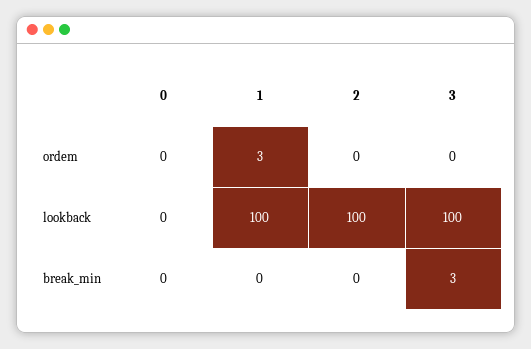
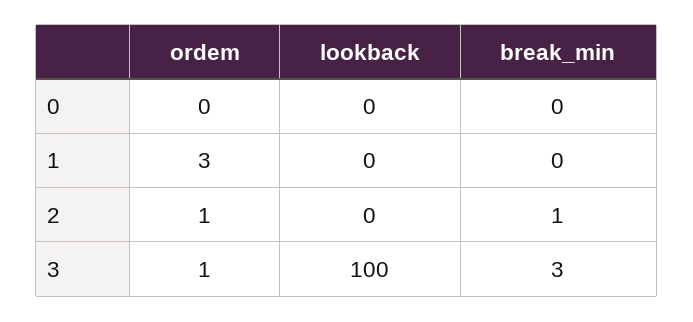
  {
    "0": {
      "ordem": 0,
      "lookback": 0,
      "break_min": 0
    },
    "1": {
      "ordem": 3,
-     "lookback": 100,
+     "lookback": 0,
      "break_min": 0
    },
    "2": {
-     "ordem": 0,
+     "ordem": 1,
-     "lookback": 100,
+     "lookback": 0,
-     "break_min": 0
+     "break_min": 1
    },
    "3": {
-     "ordem": 0,
+     "ordem": 1,
      "lookback": 100,
      "break_min": 3
    }
  }

